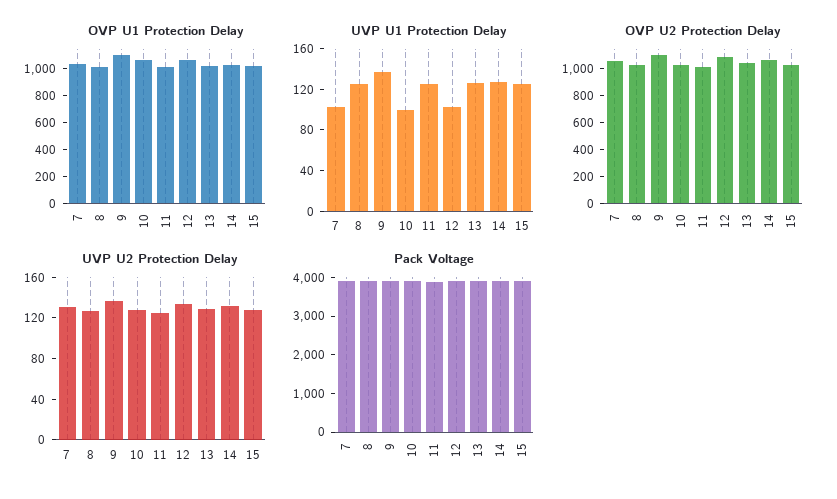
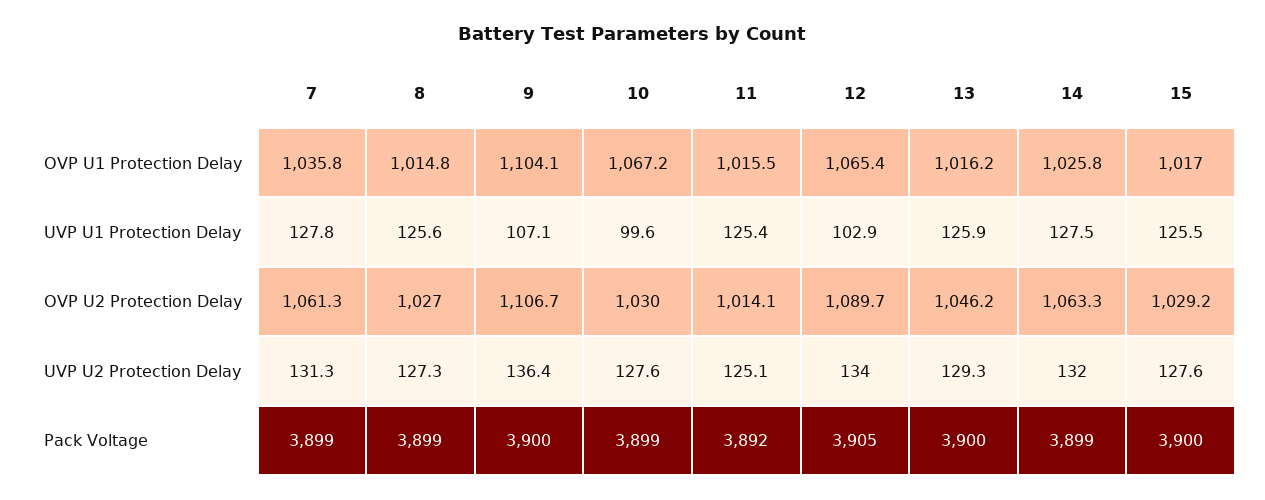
  {
    "OVP U1 Protection Delay": {
      "7": 1035.8,
      "8": 1014.8,
      "9": 1104.1,
      "10": 1067.2,
      "11": 1015.5,
      "12": 1065.4,
      "13": 1016.2,
      "14": 1025.8,
      "15": 1017
    },
    "UVP U1 Protection Delay": {
-     "7": 100,
+     "7": 127.8,
      "8": 125.6,
-     "9": 140,
+     "9": 107.1,
      "10": 99.6,
      "11": 125.4,
      "12": 102.9,
      "13": 125.9,
      "14": 127.5,
      "15": 125.5
    },
    "OVP U2 Protection Delay": {
      "7": 1061.3,
      "8": 1027,
      "9": 1106.7,
      "10": 1030,
      "11": 1014.1,
      "12": 1089.7,
      "13": 1046.2,
      "14": 1063.3,
      "15": 1029.2
    },
    "UVP U2 Protection Delay": {
      "7": 131.3,
      "8": 127.3,
      "9": 136.4,
      "10": 127.6,
      "11": 125.1,
      "12": 134,
      "13": 129.3,
      "14": 132,
      "15": 127.6
    },
    "Pack Voltage": {
      "7": 3899,
      "8": 3899,
      "9": 3900,
      "10": 3899,
      "11": 3892,
      "12": 3905,
      "13": 3900,
      "14": 3899,
      "15": 3900
    }
  }

